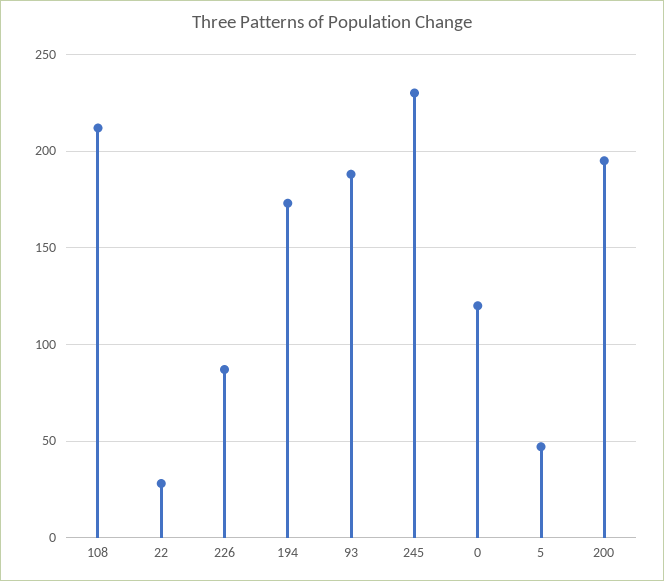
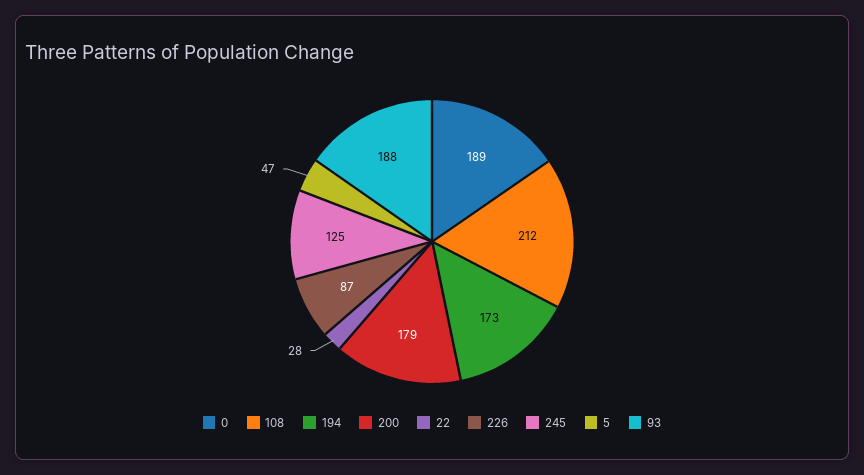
  {
    "108": 212,
    "22": 28,
    "226": 87,
    "194": 173,
    "93": 188,
-   "245": 230,
+   "245": 125,
-   "0": 120,
+   "0": 189,
    "5": 47,
-   "200": 195
+   "200": 179
  }

